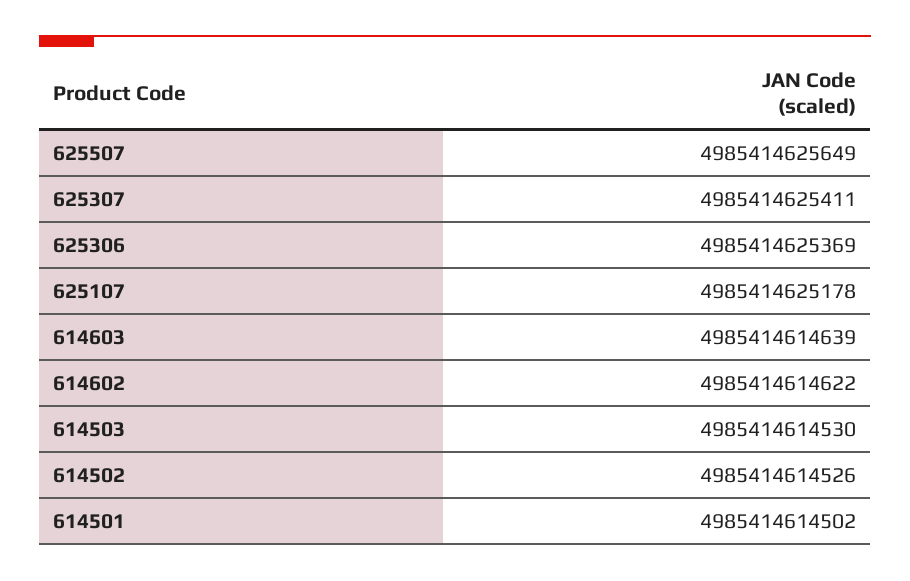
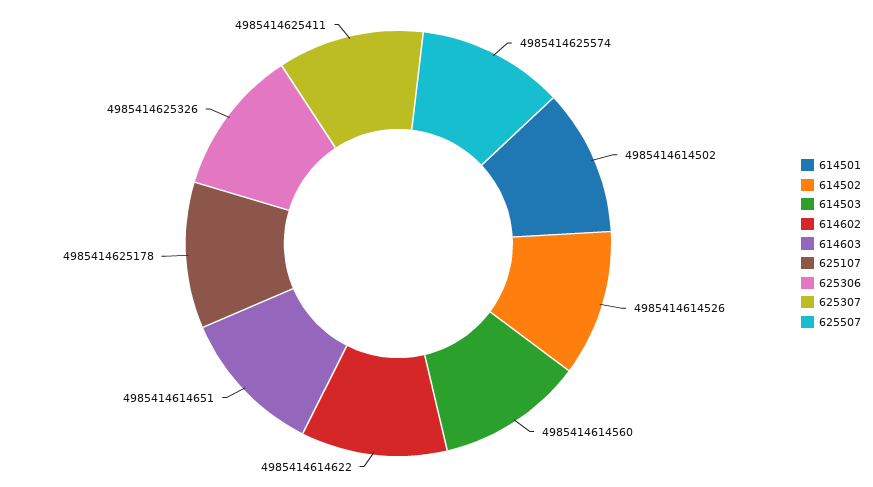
  {
-   "625507": 4985414625649,
+   "625507": 4985414625574,
    "625307": 4985414625411,
-   "625306": 4985414625369,
+   "625306": 4985414625326,
    "625107": 4985414625178,
-   "614603": 4985414614639,
+   "614603": 4985414614651,
    "614602": 4985414614622,
-   "614503": 4985414614530,
+   "614503": 4985414614560,
    "614502": 4985414614526,
    "614501": 4985414614502
  }

